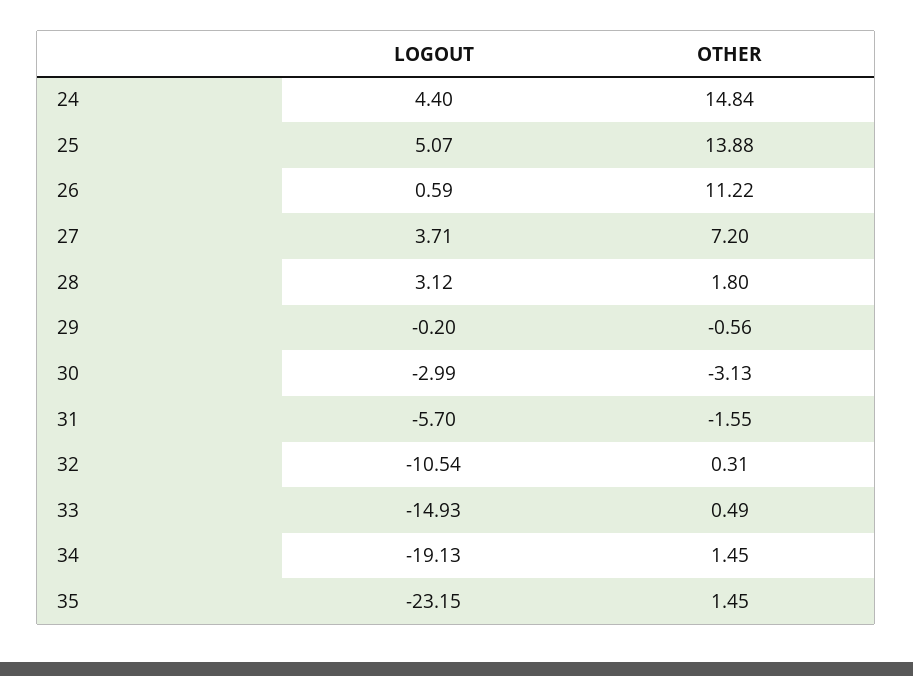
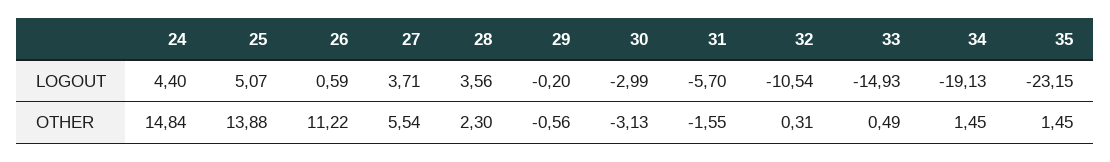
  {
    "LOGOUT": {
      "24": 4.4,
      "25": 5.07,
      "26": 0.59,
      "27": 3.71,
-     "28": 3.12,
+     "28": 3.56,
      "29": -0.2,
      "30": -2.99,
      "31": -5.7,
      "32": -10.54,
      "33": -14.93,
      "34": -19.13,
      "35": -23.15
    },
    "OTHER": {
      "24": 14.84,
      "25": 13.88,
      "26": 11.22,
-     "27": 7.2,
+     "27": 5.54,
-     "28": 1.8,
+     "28": 2.3,
      "29": -0.56,
      "30": -3.13,
      "31": -1.55,
      "32": 0.31,
      "33": 0.49,
      "34": 1.45,
      "35": 1.45
    }
  }

